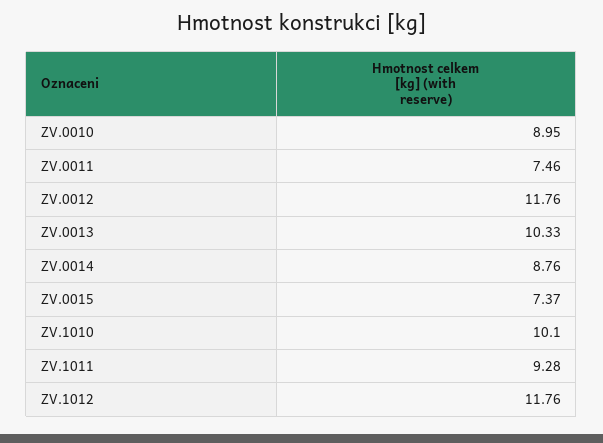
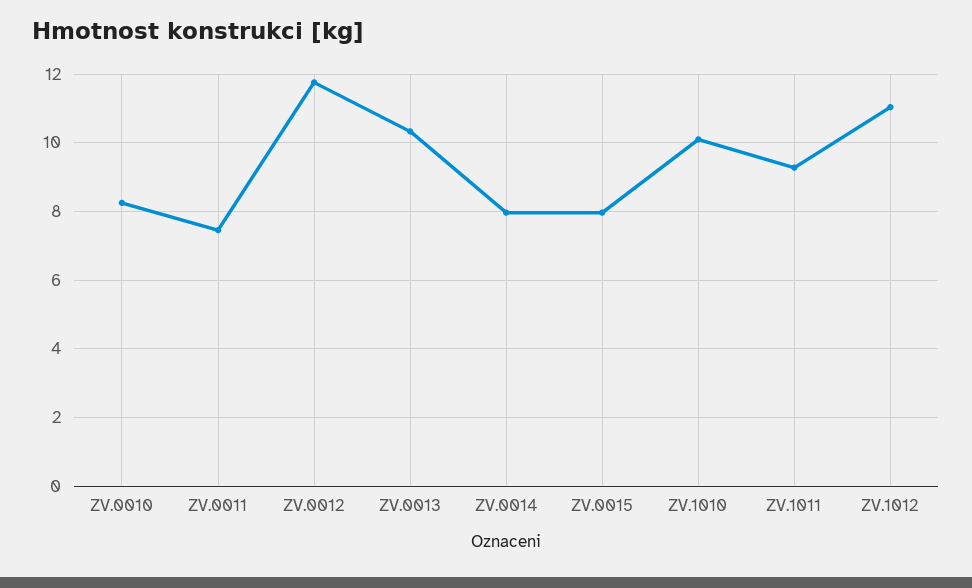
  {
-   "ZV.0010": 8.95,
+   "ZV.0010": 8.2,
    "ZV.0011": 7.46,
    "ZV.0012": 11.76,
    "ZV.0013": 10.33,
-   "ZV.0014": 8.76,
+   "ZV.0014": 8,
-   "ZV.0015": 7.37,
+   "ZV.0015": 8,
    "ZV.1010": 10.1,
    "ZV.1011": 9.28,
-   "ZV.1012": 11.76
+   "ZV.1012": 11
  }

